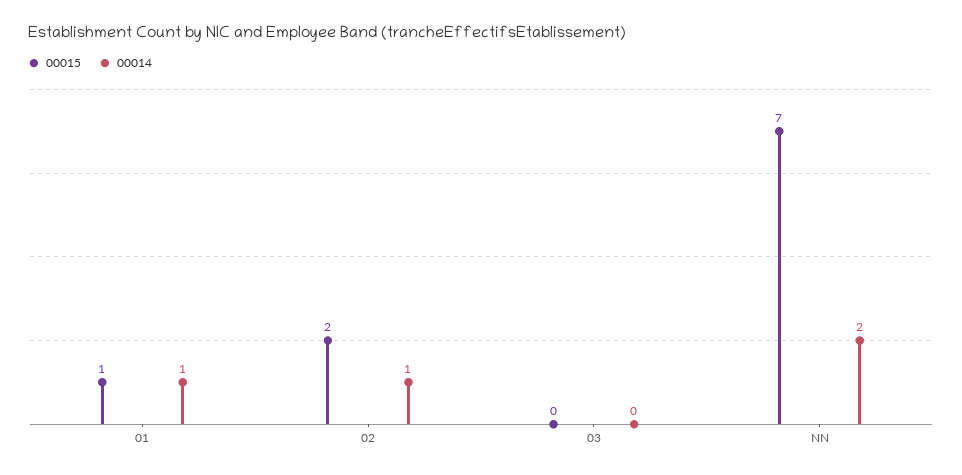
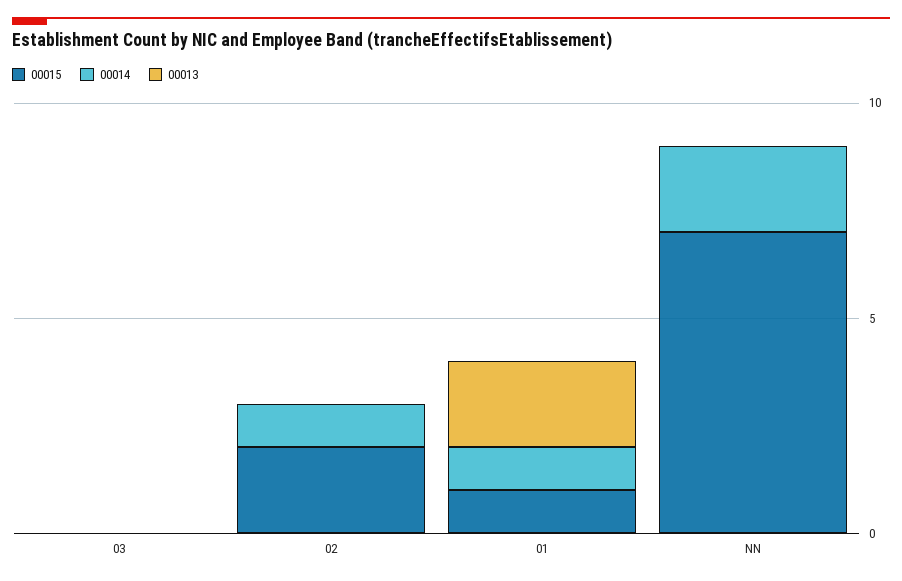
  {
    "00015": {
      "01": 1,
      "02": 2,
      "03": 0,
      "NN": 7
    },
    "00014": {
      "01": 1,
      "02": 1,
      "03": 0,
      "NN": 2
-   }
+   },
+   "00013": {
+     "03": 0,
+     "02": 0,
+     "01": 2,
+     "NN": 0
+   }
  }

